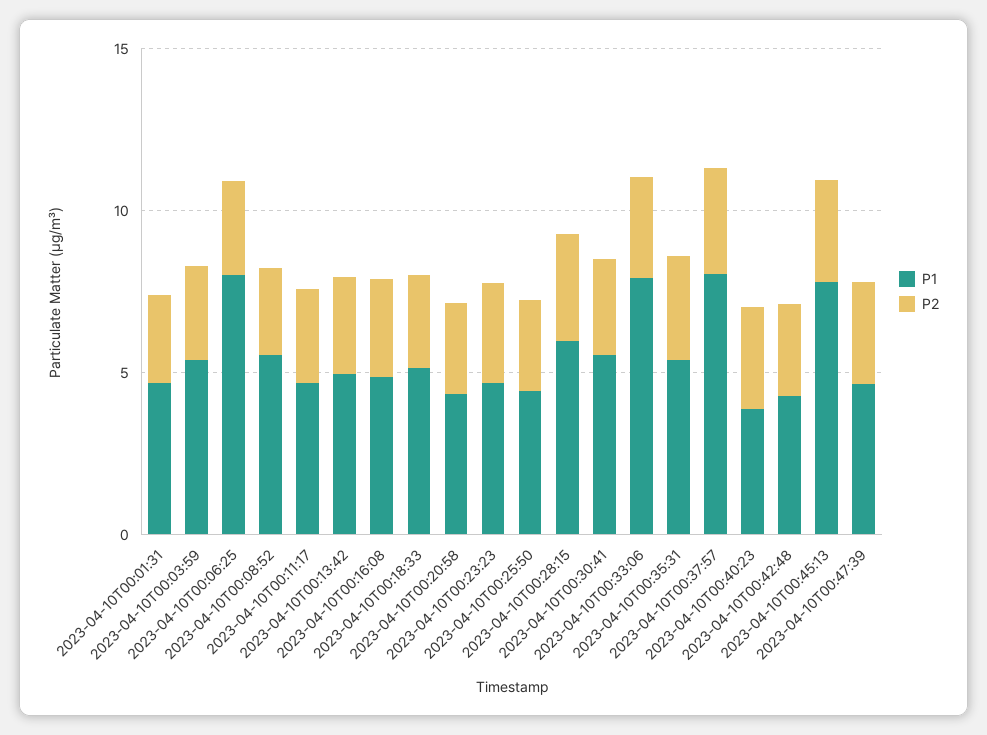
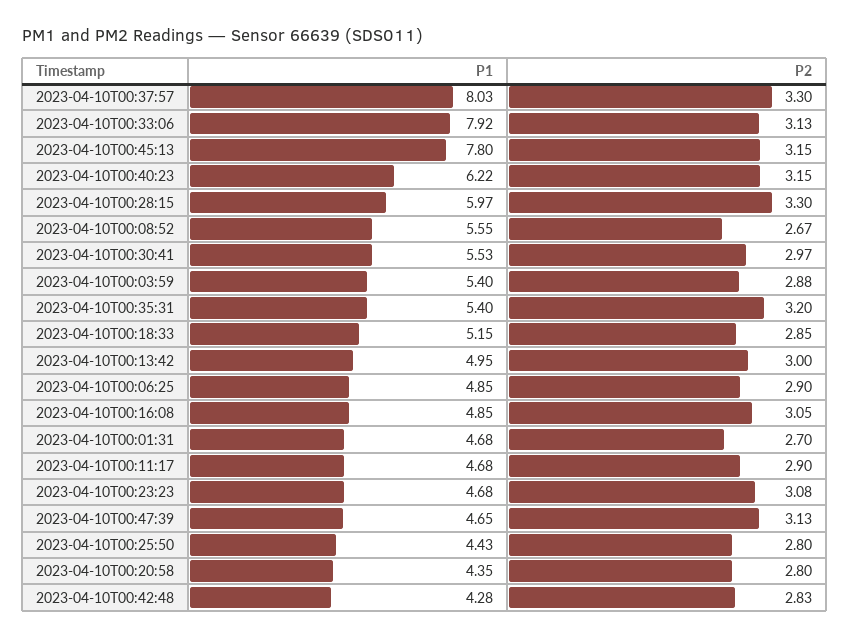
  {
    "P1": {
      "2023-04-10T00:01:31": 4.68,
      "2023-04-10T00:03:59": 5.4,
-     "2023-04-10T00:06:25": 8,
+     "2023-04-10T00:06:25": 4.85,
      "2023-04-10T00:08:52": 5.55,
      "2023-04-10T00:11:17": 4.68,
      "2023-04-10T00:13:42": 4.95,
      "2023-04-10T00:16:08": 4.85,
      "2023-04-10T00:18:33": 5.15,
      "2023-04-10T00:20:58": 4.35,
      "2023-04-10T00:23:23": 4.68,
      "2023-04-10T00:25:50": 4.43,
      "2023-04-10T00:28:15": 5.97,
      "2023-04-10T00:30:41": 5.53,
      "2023-04-10T00:33:06": 7.92,
      "2023-04-10T00:35:31": 5.4,
      "2023-04-10T00:37:57": 8.03,
-     "2023-04-10T00:40:23": 4,
+     "2023-04-10T00:40:23": 6.22,
      "2023-04-10T00:42:48": 4.28,
      "2023-04-10T00:45:13": 7.8,
      "2023-04-10T00:47:39": 4.65
    },
    "P2": {
      "2023-04-10T00:01:31": 2.7,
      "2023-04-10T00:03:59": 2.88,
      "2023-04-10T00:06:25": 2.9,
      "2023-04-10T00:08:52": 2.67,
      "2023-04-10T00:11:17": 2.9,
      "2023-04-10T00:13:42": 3,
      "2023-04-10T00:16:08": 3.05,
      "2023-04-10T00:18:33": 2.85,
      "2023-04-10T00:20:58": 2.8,
      "2023-04-10T00:23:23": 3.08,
      "2023-04-10T00:25:50": 2.8,
      "2023-04-10T00:28:15": 3.3,
      "2023-04-10T00:30:41": 2.97,
      "2023-04-10T00:33:06": 3.13,
      "2023-04-10T00:35:31": 3.2,
      "2023-04-10T00:37:57": 3.3,
      "2023-04-10T00:40:23": 3.15,
      "2023-04-10T00:42:48": 2.83,
      "2023-04-10T00:45:13": 3.15,
      "2023-04-10T00:47:39": 3.13
    }
  }

